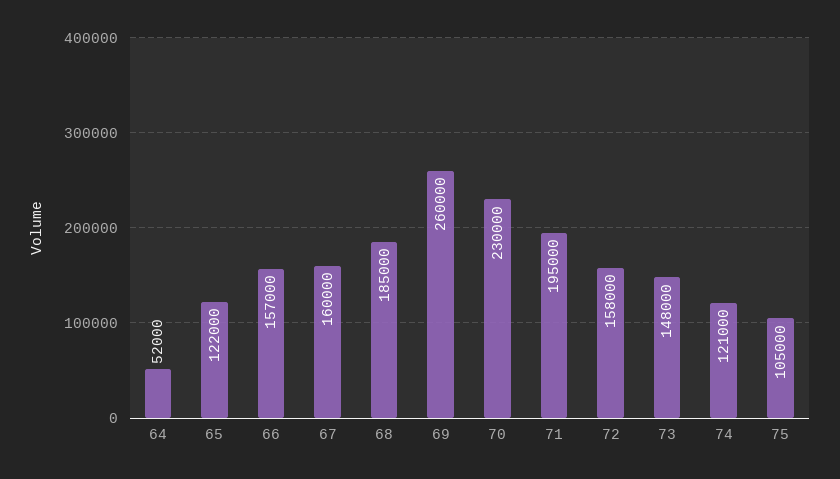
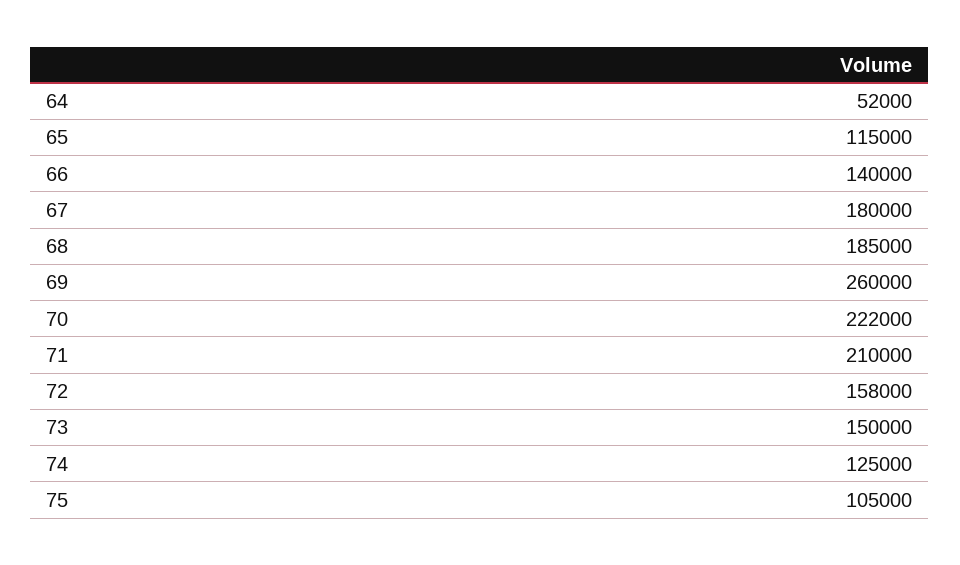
  {
    "64": 52000,
-   "65": 122000,
+   "65": 115000,
-   "66": 157000,
+   "66": 140000,
-   "67": 160000,
+   "67": 180000,
    "68": 185000,
    "69": 260000,
-   "70": 230000,
+   "70": 222000,
-   "71": 195000,
+   "71": 210000,
    "72": 158000,
-   "73": 148000,
+   "73": 150000,
-   "74": 121000,
+   "74": 125000,
    "75": 105000
  }

